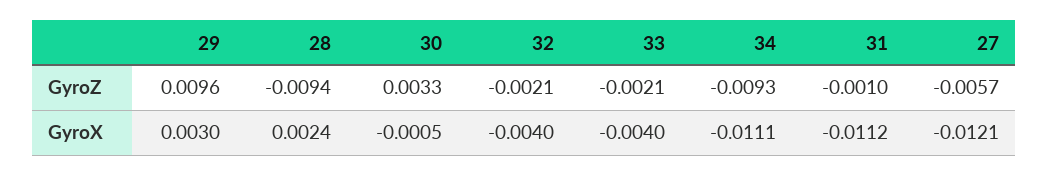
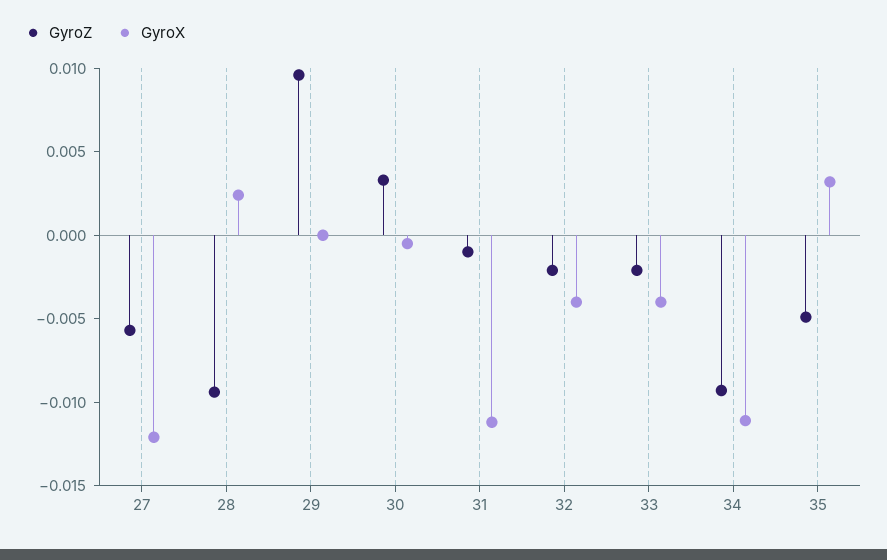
  {
    "GyroZ": {
      "29": 0.0096,
      "28": -0.0094,
      "30": 0.0033,
      "32": -0.0021,
      "33": -0.0021,
      "34": -0.0093,
      "31": -0.001,
-     "27": -0.0057
+     "27": -0.0057,
+     "35": -0.005
    },
    "GyroX": {
-     "29": 0.003,
+     "29": 0,
      "28": 0.0024,
      "30": -0.0005,
      "32": -0.004,
      "33": -0.004,
      "34": -0.0111,
      "31": -0.0112,
-     "27": -0.0121
+     "27": -0.0121,
+     "35": 0.003
    }
  }

